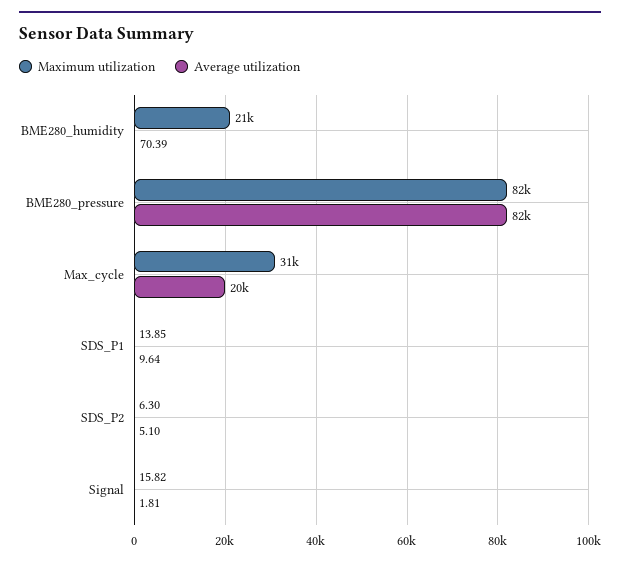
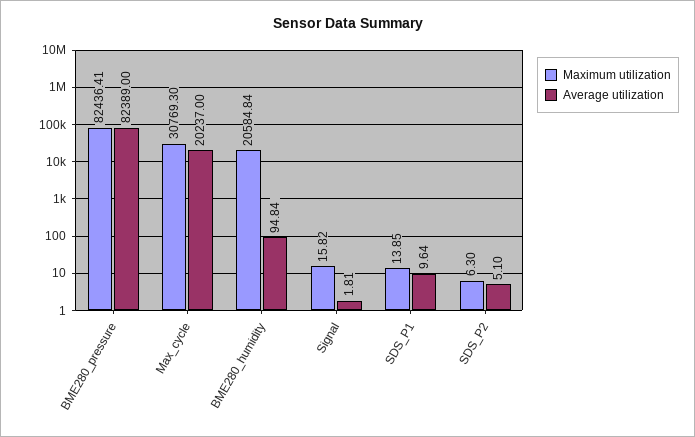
  {
    "Maximum utilization": {
      "BME280_humidity": 20584.84,
      "BME280_pressure": 82436.41,
      "Max_cycle": 30769.3,
      "SDS_P1": 13.85,
      "SDS_P2": 6.3,
      "Signal": 15.82
    },
    "Average utilization": {
-     "BME280_humidity": 70.39,
+     "BME280_humidity": 94.84,
      "BME280_pressure": 82389,
      "Max_cycle": 20237,
      "SDS_P1": 9.64,
      "SDS_P2": 5.1,
      "Signal": 1.81
    }
  }

